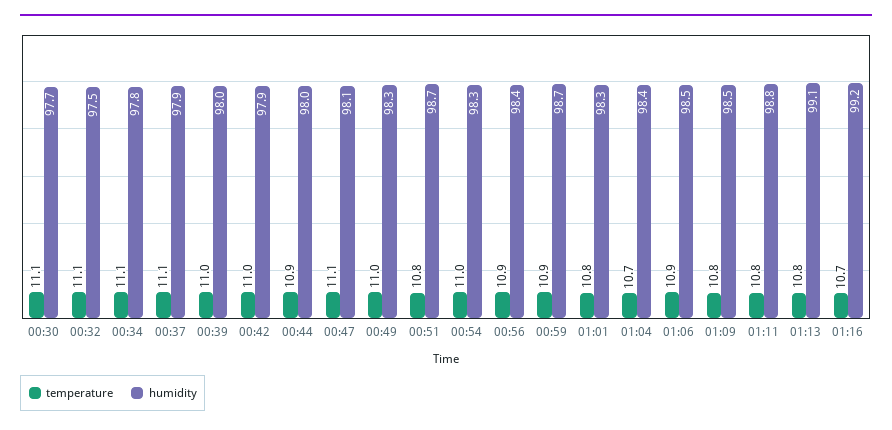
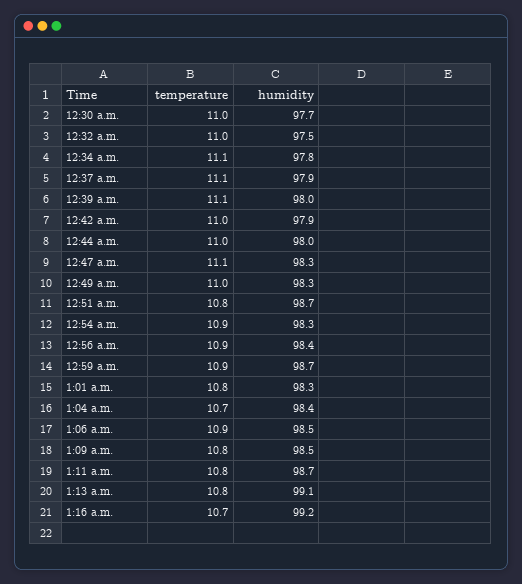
  {
    "temperature": {
-     "00:30": 11.1,
+     "00:30": 11,
-     "00:32": 11.1,
+     "00:32": 11,
      "00:34": 11.1,
      "00:37": 11.1,
-     "00:39": 11,
+     "00:39": 11.1,
      "00:42": 11,
-     "00:44": 10.9,
+     "00:44": 11,
      "00:47": 11.1,
      "00:49": 11,
      "00:51": 10.8,
-     "00:54": 11,
+     "00:54": 10.9,
      "00:56": 10.9,
      "00:59": 10.9,
      "01:01": 10.8,
      "01:04": 10.7,
      "01:06": 10.9,
      "01:09": 10.8,
      "01:11": 10.8,
      "01:13": 10.8,
      "01:16": 10.7
    },
    "humidity": {
      "00:30": 97.7,
      "00:32": 97.5,
      "00:34": 97.8,
      "00:37": 97.9,
      "00:39": 98,
      "00:42": 97.9,
      "00:44": 98,
-     "00:47": 98.1,
+     "00:47": 98.3,
      "00:49": 98.3,
      "00:51": 98.7,
      "00:54": 98.3,
      "00:56": 98.4,
      "00:59": 98.7,
      "01:01": 98.3,
      "01:04": 98.4,
      "01:06": 98.5,
      "01:09": 98.5,
-     "01:11": 98.8,
+     "01:11": 98.7,
      "01:13": 99.1,
      "01:16": 99.2
    }
  }

